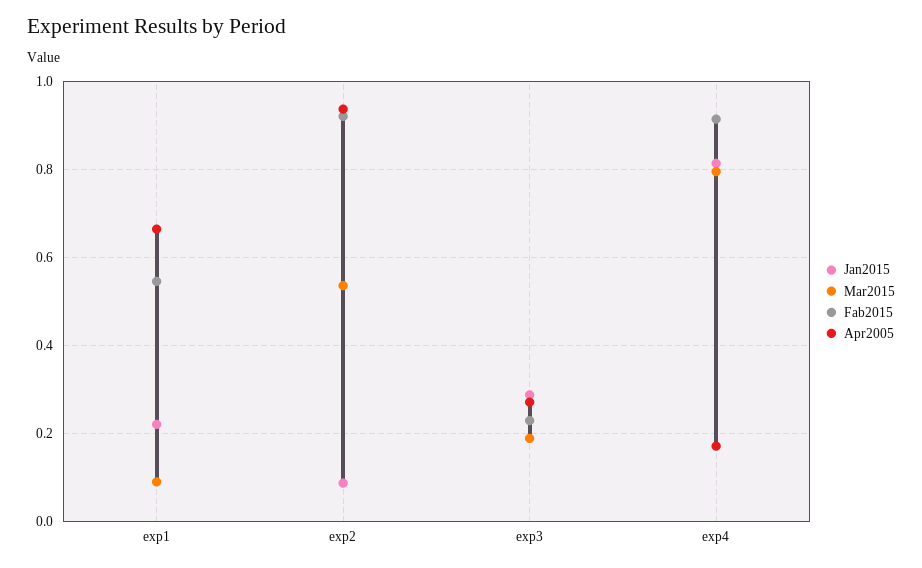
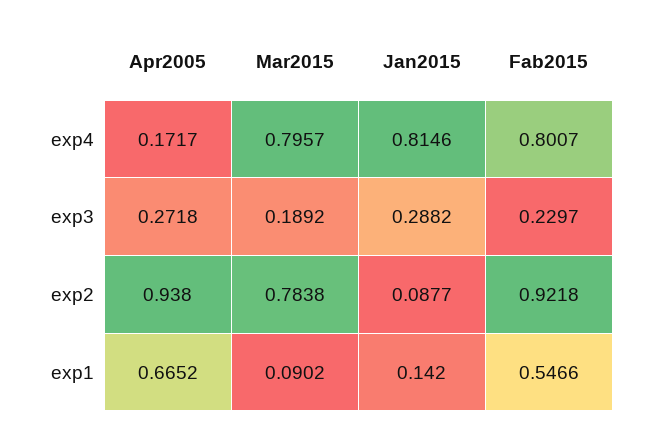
  {
    "Jan2015": {
-     "exp1": 0.22,
+     "exp1": 0.142,
      "exp2": 0.0877,
      "exp3": 0.2882,
      "exp4": 0.8146
    },
    "Mar2015": {
      "exp1": 0.0902,
-     "exp2": 0.54,
+     "exp2": 0.7838,
      "exp3": 0.1892,
      "exp4": 0.7957
    },
    "Fab2015": {
      "exp1": 0.5466,
      "exp2": 0.9218,
      "exp3": 0.2297,
-     "exp4": 0.92
+     "exp4": 0.8007
    },
    "Apr2005": {
      "exp1": 0.6652,
      "exp2": 0.938,
      "exp3": 0.2718,
      "exp4": 0.1717
    }
  }

